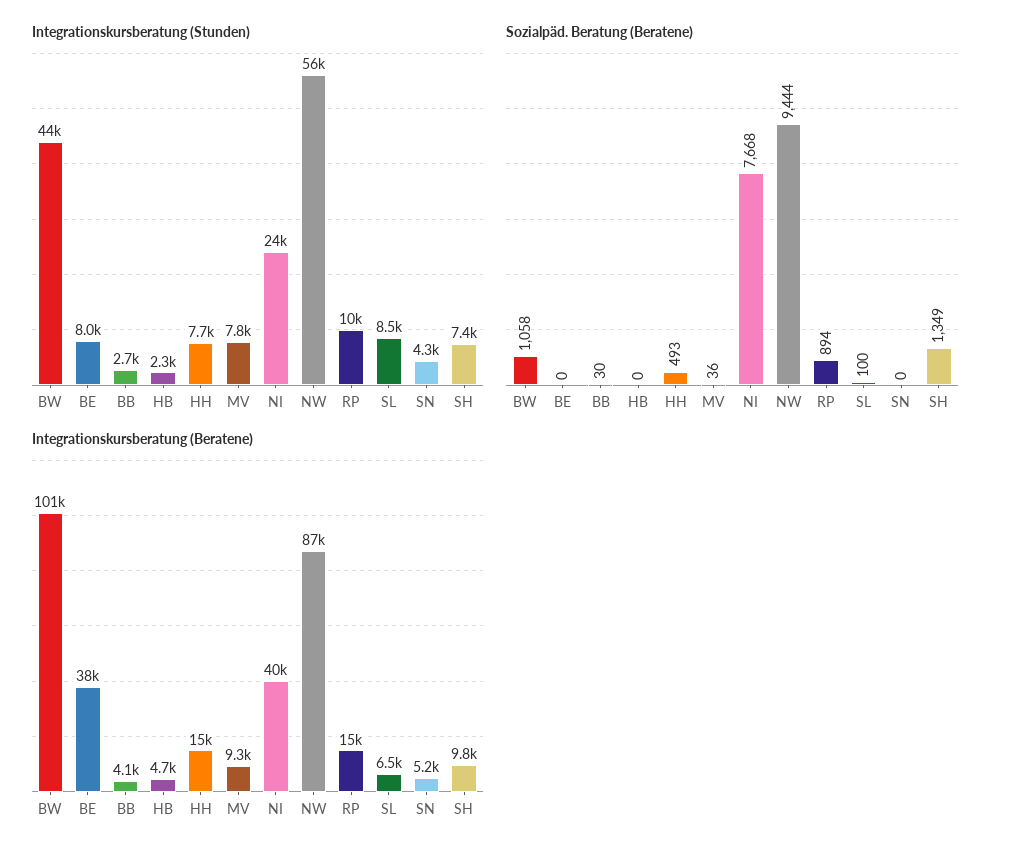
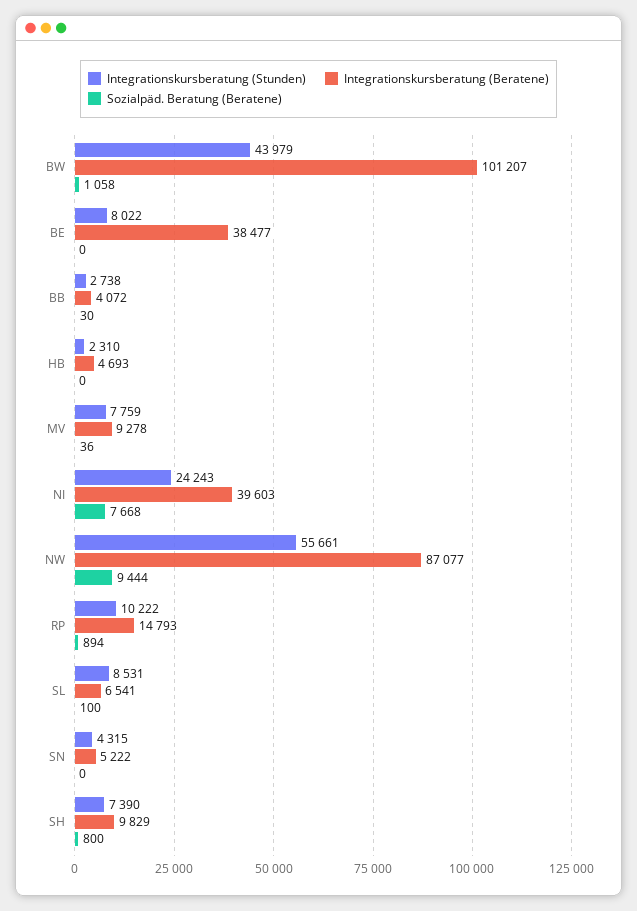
  {
    "Integrationskursberatung (Stunden)": {
      "BW": 43979,
      "BE": 8022,
      "BB": 2738,
      "HB": 2310,
-     "HH": 7700,
      "MV": 7759,
      "NI": 24243,
      "NW": 55661,
      "RP": 10222,
      "SL": 8531,
      "SN": 4315,
      "SH": 7390
    },
    "Sozialpäd. Beratung (Beratene)": {
      "BW": 1058,
      "BE": 0,
      "BB": 30,
      "HB": 0,
-     "HH": 493,
      "MV": 36,
      "NI": 7668,
      "NW": 9444,
      "RP": 894,
      "SL": 100,
      "SN": 0,
-     "SH": 1349
+     "SH": 800
    },
    "Integrationskursberatung (Beratene)": {
      "BW": 101207,
      "BE": 38477,
      "BB": 4072,
      "HB": 4693,
-     "HH": 15000,
      "MV": 9278,
      "NI": 39603,
      "NW": 87077,
      "RP": 14793,
      "SL": 6541,
      "SN": 5222,
      "SH": 9829
    }
  }

